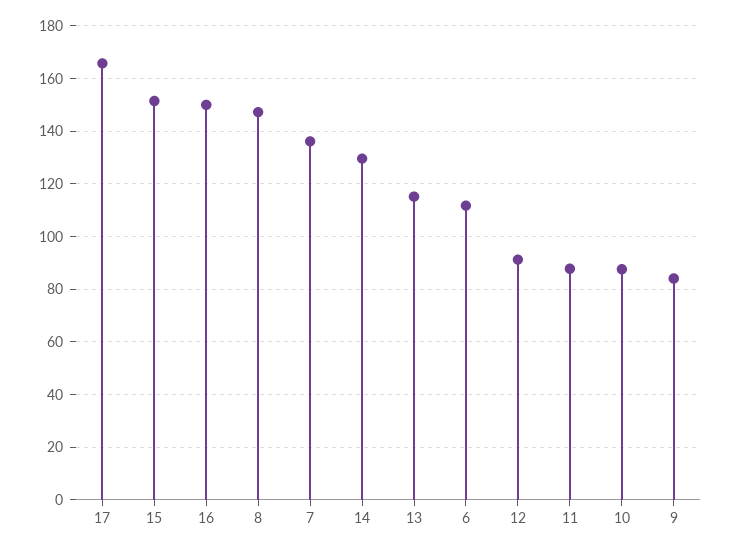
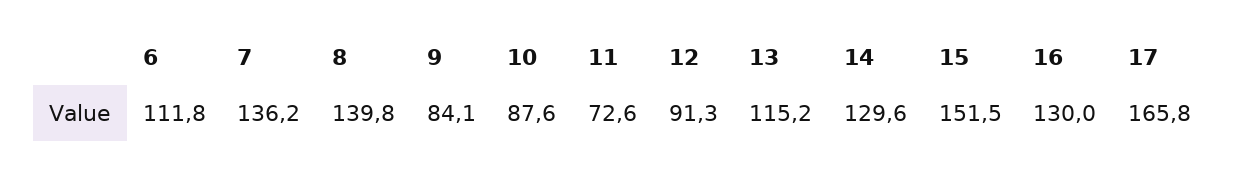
  {
    "17": 165.8,
    "15": 151.5,
-   "16": 150,
+   "16": 130,
-   "8": 147.5,
+   "8": 139.8,
    "7": 136.2,
    "14": 129.6,
    "13": 115.2,
    "6": 111.8,
    "12": 91.3,
-   "11": 87.5,
+   "11": 72.6,
    "10": 87.6,
    "9": 84.1
  }

